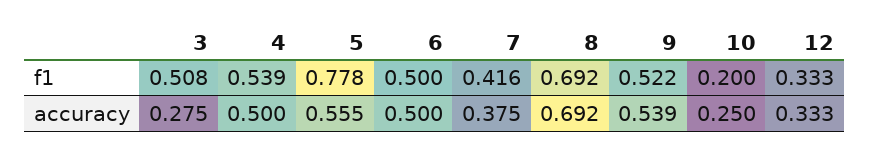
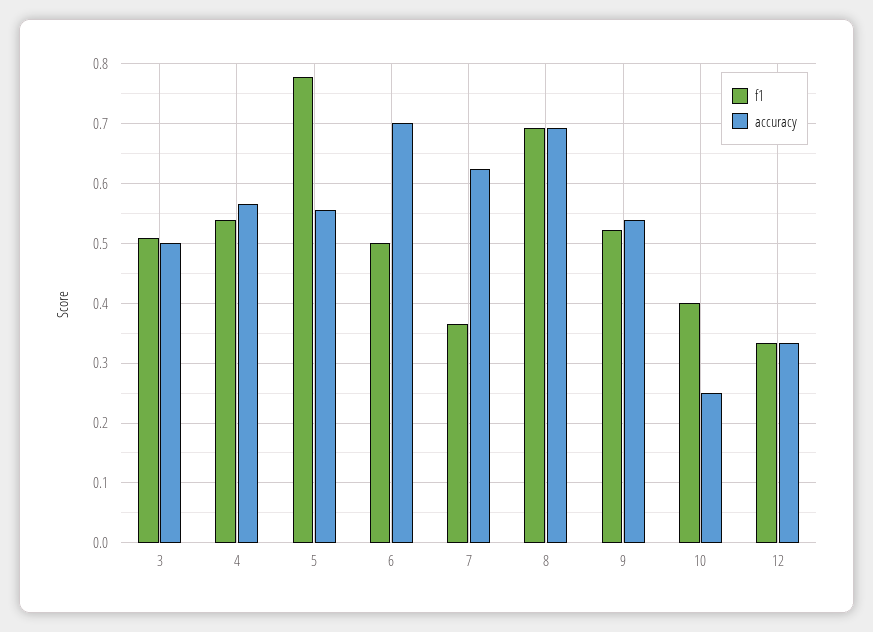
  {
    "f1": {
      "3": 0.508,
      "4": 0.539,
      "5": 0.778,
      "6": 0.5,
-     "7": 0.416,
+     "7": 0.36,
      "8": 0.692,
      "9": 0.522,
-     "10": 0.2,
+     "10": 0.4,
      "12": 0.333
    },
    "accuracy": {
-     "3": 0.275,
+     "3": 0.5,
-     "4": 0.5,
+     "4": 0.56,
      "5": 0.555,
-     "6": 0.5,
+     "6": 0.7,
-     "7": 0.375,
+     "7": 0.62,
      "8": 0.692,
      "9": 0.539,
      "10": 0.25,
      "12": 0.333
    }
  }

